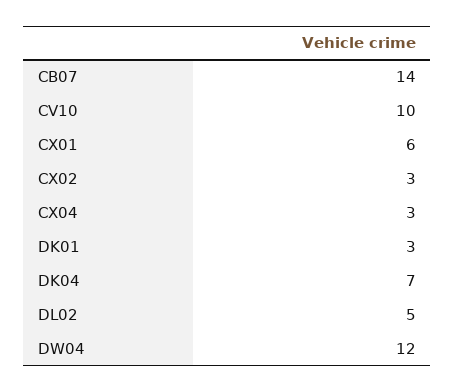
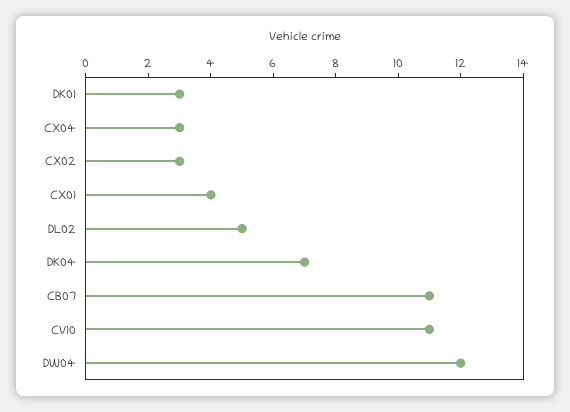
  {
-   "CB07": 14,
+   "CB07": 11,
-   "CV10": 10,
+   "CV10": 11,
-   "CX01": 6,
+   "CX01": 4,
    "CX02": 3,
    "CX04": 3,
    "DK01": 3,
    "DK04": 7,
    "DL02": 5,
    "DW04": 12
  }

